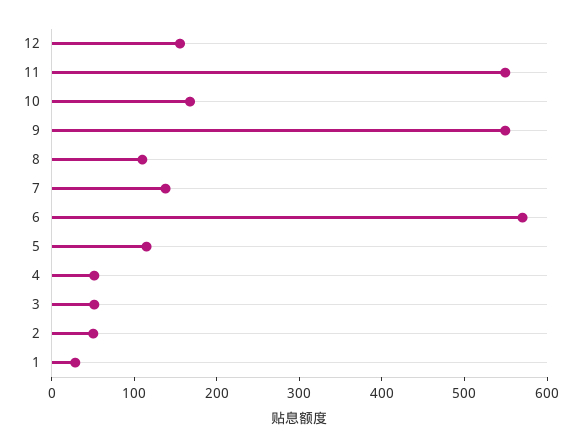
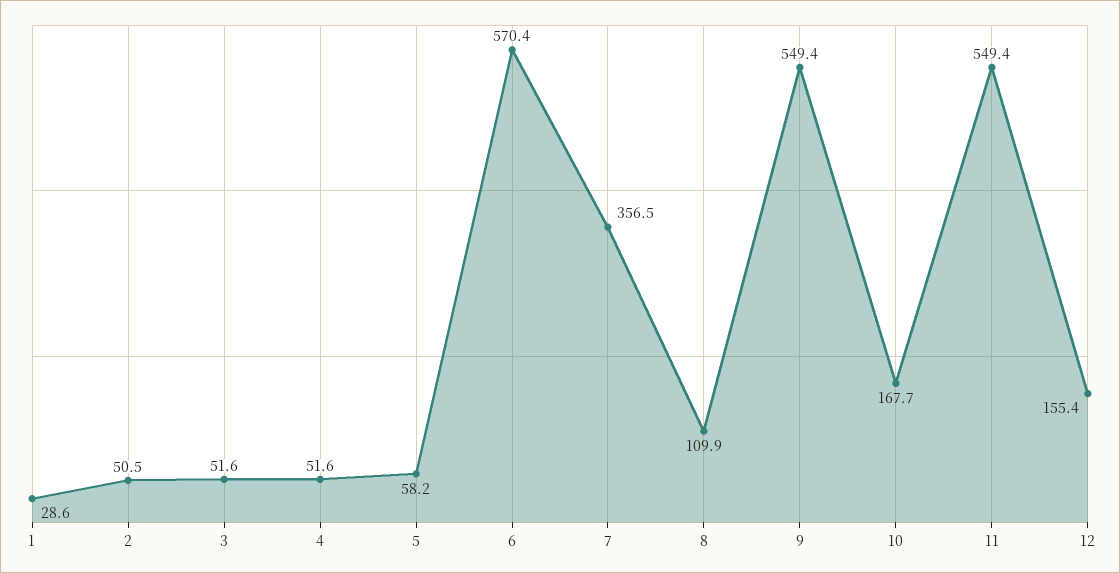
  {
    "12": 155.4,
    "11": 549.4,
    "10": 167.7,
    "9": 549.4,
    "8": 109.9,
-   "7": 140,
+   "7": 356.5,
    "6": 570.4,
-   "5": 120,
+   "5": 58.2,
    "4": 51.6,
    "3": 51.6,
    "2": 50.5,
    "1": 28.6
  }

